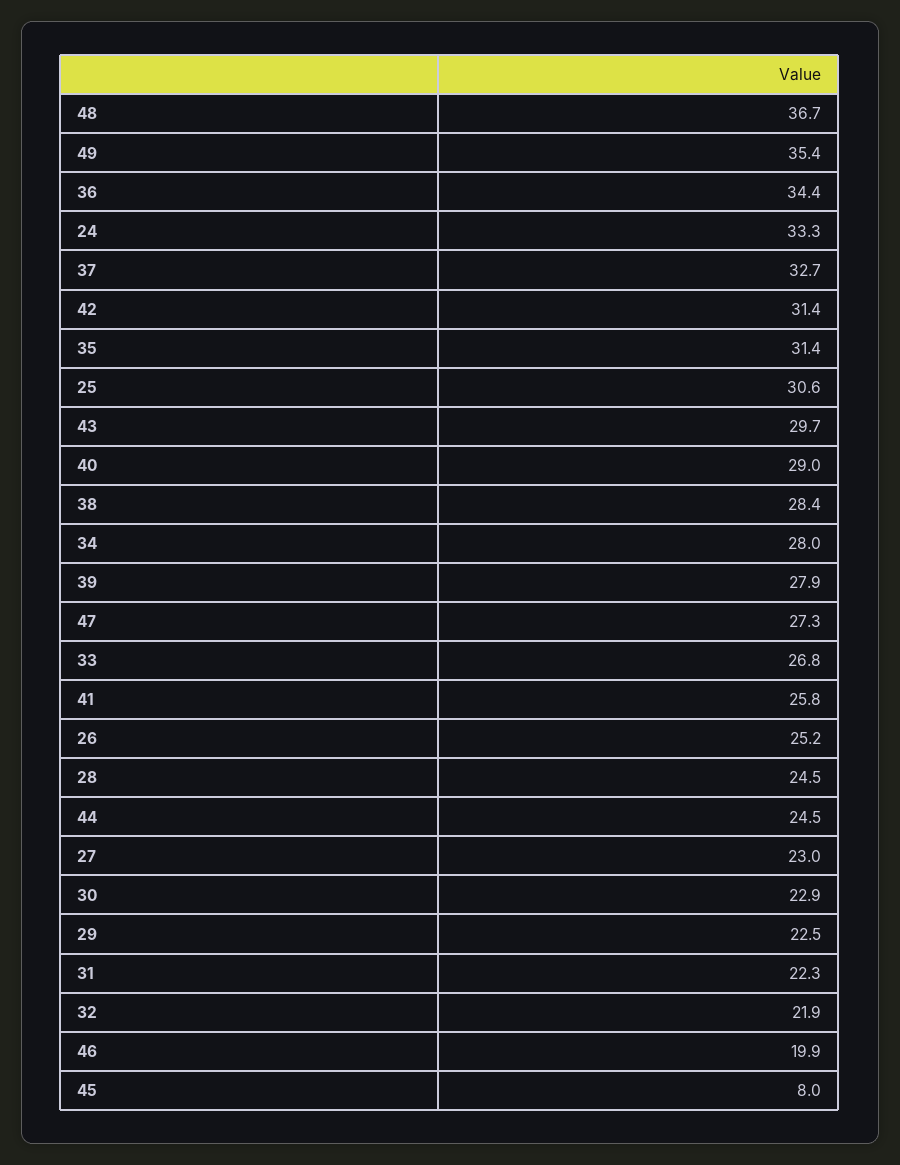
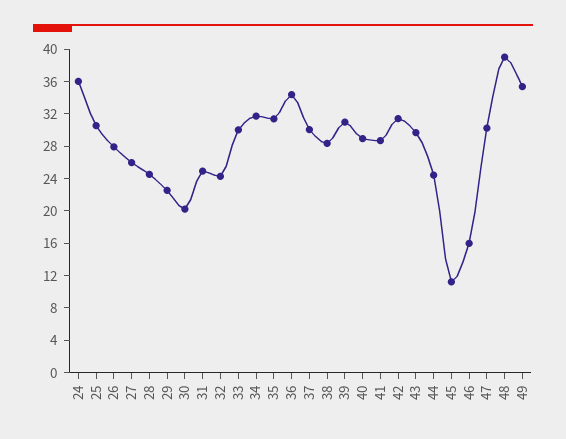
  {
-   "48": 36.7,
+   "48": 39,
    "49": 35.4,
    "36": 34.4,
-   "24": 33.3,
+   "24": 36,
-   "37": 32.7,
+   "37": 30,
    "42": 31.4,
    "35": 31.4,
    "25": 30.6,
    "43": 29.7,
    "40": 29,
    "38": 28.4,
-   "34": 28,
+   "34": 32,
-   "39": 27.9,
+   "39": 31,
-   "47": 27.3,
+   "47": 30,
-   "33": 26.8,
+   "33": 30,
-   "41": 25.8,
+   "41": 29,
-   "26": 25.2,
+   "26": 28,
    "28": 24.5,
    "44": 24.5,
-   "27": 23,
+   "27": 26,
-   "30": 22.9,
+   "30": 20,
    "29": 22.5,
-   "31": 22.3,
+   "31": 25,
-   "32": 21.9,
+   "32": 24,
-   "46": 19.9,
+   "46": 16,
-   "45": 8
+   "45": 11
  }

